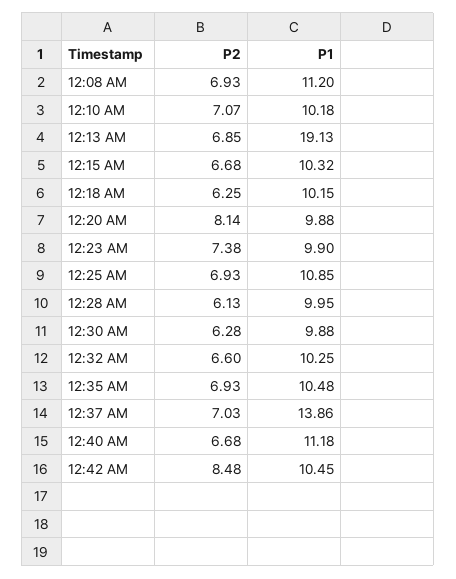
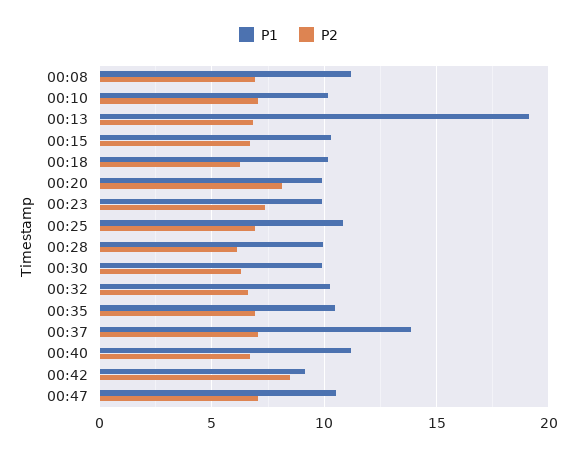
  {
    "P2": {
      "12:08 AM": 6.93,
      "12:10 AM": 7.07,
      "12:13 AM": 6.85,
      "12:15 AM": 6.68,
      "12:18 AM": 6.25,
      "12:20 AM": 8.14,
      "12:23 AM": 7.38,
      "12:25 AM": 6.93,
      "12:28 AM": 6.13,
      "12:30 AM": 6.28,
      "12:32 AM": 6.6,
      "12:35 AM": 6.93,
      "12:37 AM": 7.03,
      "12:40 AM": 6.68,
-     "12:42 AM": 8.48
+     "12:42 AM": 8.48,
+     "00:47": 7
    },
    "P1": {
      "12:08 AM": 11.2,
      "12:10 AM": 10.18,
      "12:13 AM": 19.13,
      "12:15 AM": 10.32,
      "12:18 AM": 10.15,
      "12:20 AM": 9.88,
      "12:23 AM": 9.9,
      "12:25 AM": 10.85,
      "12:28 AM": 9.95,
      "12:30 AM": 9.88,
      "12:32 AM": 10.25,
      "12:35 AM": 10.48,
      "12:37 AM": 13.86,
      "12:40 AM": 11.18,
-     "12:42 AM": 10.45
+     "12:42 AM": 9,
+     "00:47": 10.5
    }
  }

